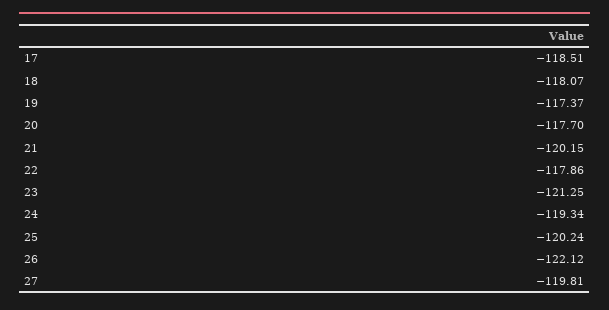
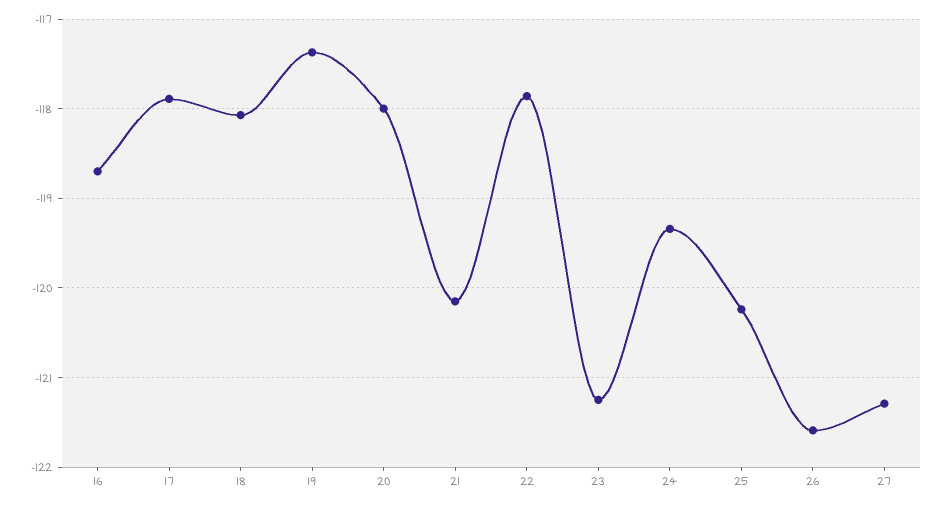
  {
-   "17": -118.51,
+   "17": -117.9,
    "18": -118.07,
    "19": -117.37,
-   "20": -117.7,
+   "20": -118,
    "21": -120.15,
    "22": -117.86,
    "23": -121.25,
    "24": -119.34,
    "25": -120.24,
-   "26": -122.12,
+   "26": -121.6,
-   "27": -119.81
+   "27": -121.3,
+   "16": -118.7
  }

